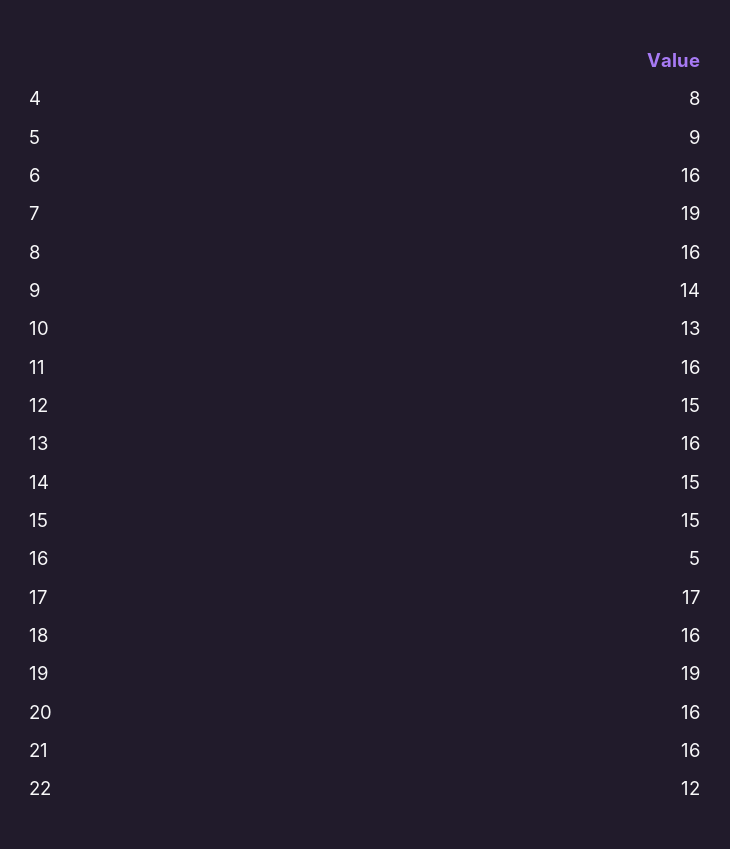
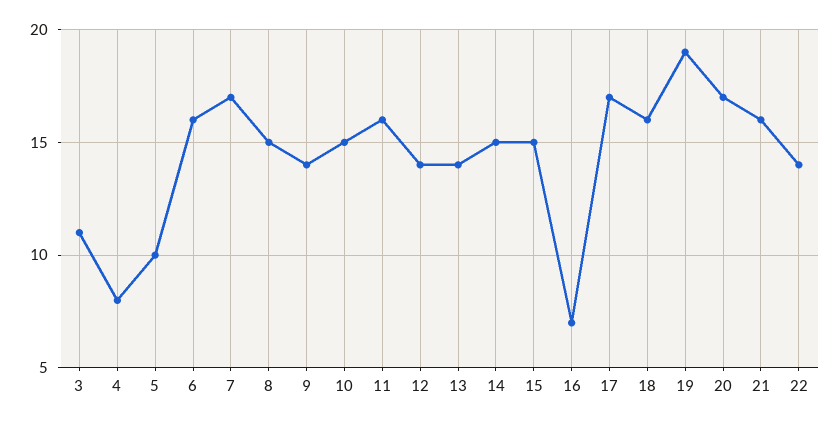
  {
    "4": 8,
-   "5": 9,
+   "5": 10,
    "6": 16,
-   "7": 19,
+   "7": 17,
-   "8": 16,
+   "8": 15,
    "9": 14,
-   "10": 13,
+   "10": 15,
    "11": 16,
-   "12": 15,
+   "12": 14,
-   "13": 16,
+   "13": 14,
    "14": 15,
    "15": 15,
-   "16": 5,
+   "16": 7,
    "17": 17,
    "18": 16,
    "19": 19,
-   "20": 16,
+   "20": 17,
    "21": 16,
-   "22": 12
+   "22": 14,
+   "3": 11
  }

